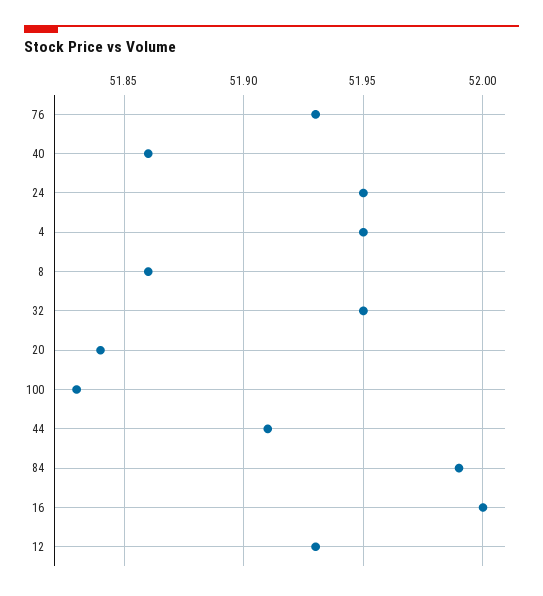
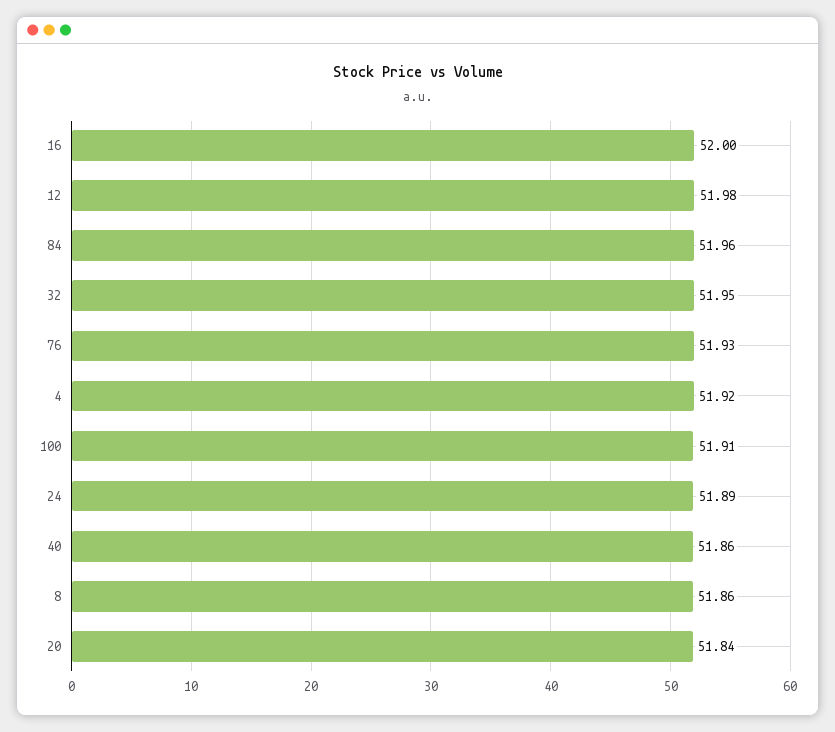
  {
    "76": 51.93,
    "40": 51.86,
-   "24": 51.95,
+   "24": 51.89,
-   "4": 51.95,
+   "4": 51.92,
    "8": 51.86,
    "32": 51.95,
    "20": 51.84,
-   "100": 51.83,
+   "100": 51.91,
-   "44": 51.91,
-   "84": 51.99,
+   "84": 51.96,
    "16": 52,
-   "12": 51.93
+   "12": 51.98
  }

